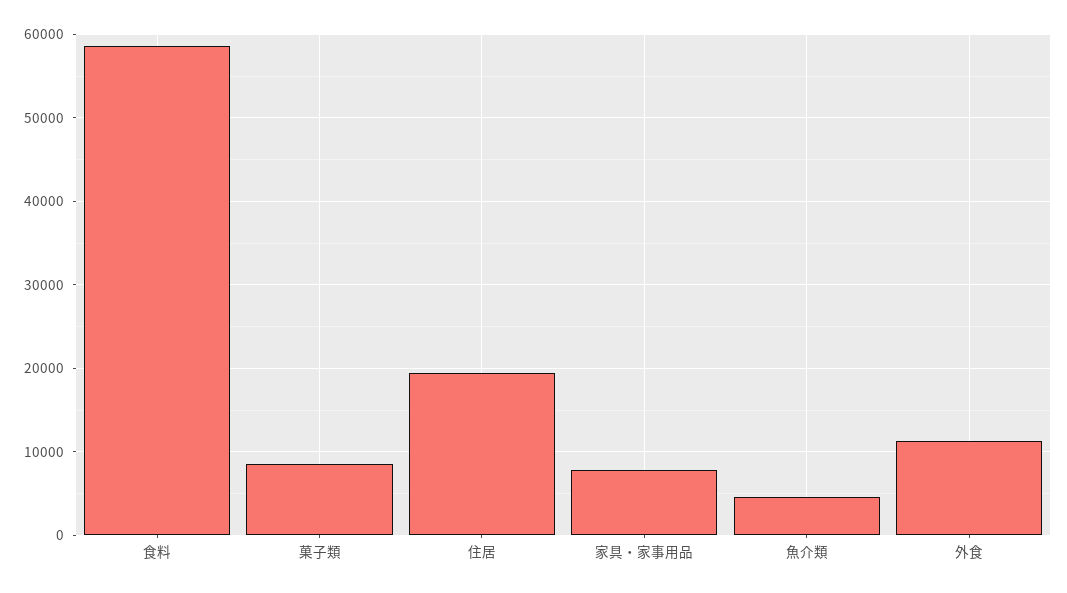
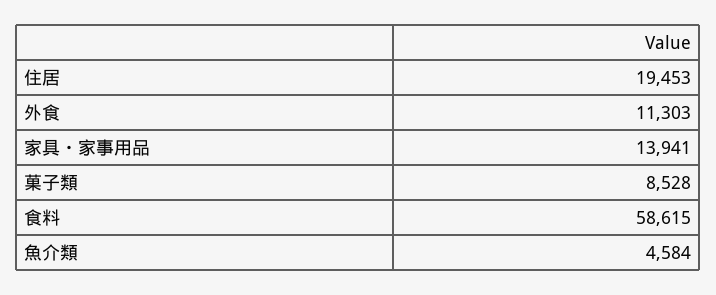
  {
    "食料": 58615,
    "菓子類": 8528,
    "住居": 19453,
-   "家具・家事用品": 8000,
+   "家具・家事用品": 13941,
    "魚介類": 4584,
    "外食": 11303
  }

